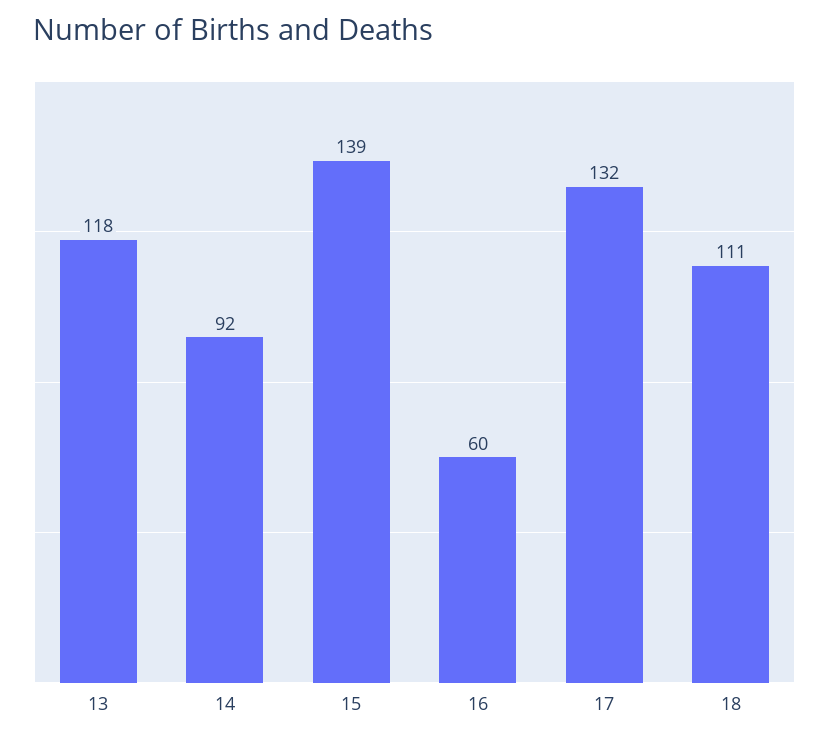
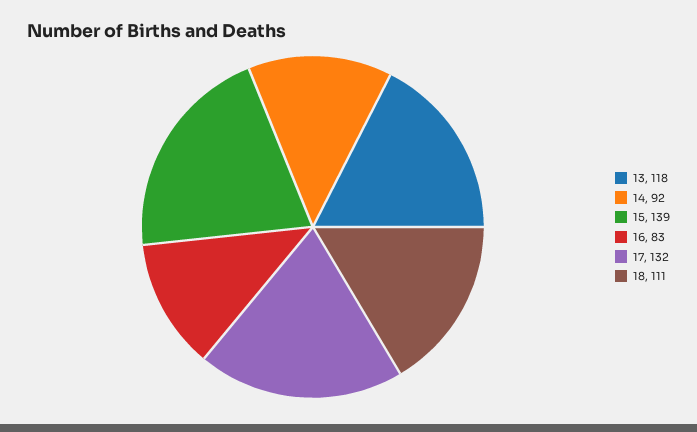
  {
    "13": 118,
    "14": 92,
    "15": 139,
-   "16": 60,
+   "16": 83,
    "17": 132,
    "18": 111
  }

